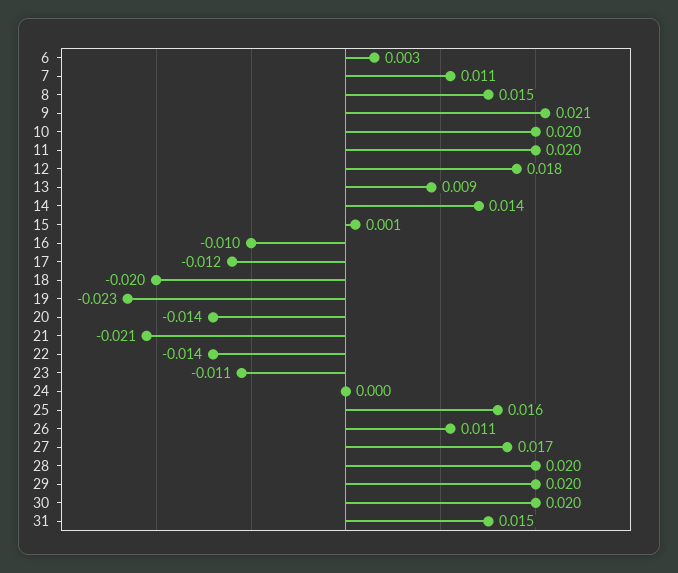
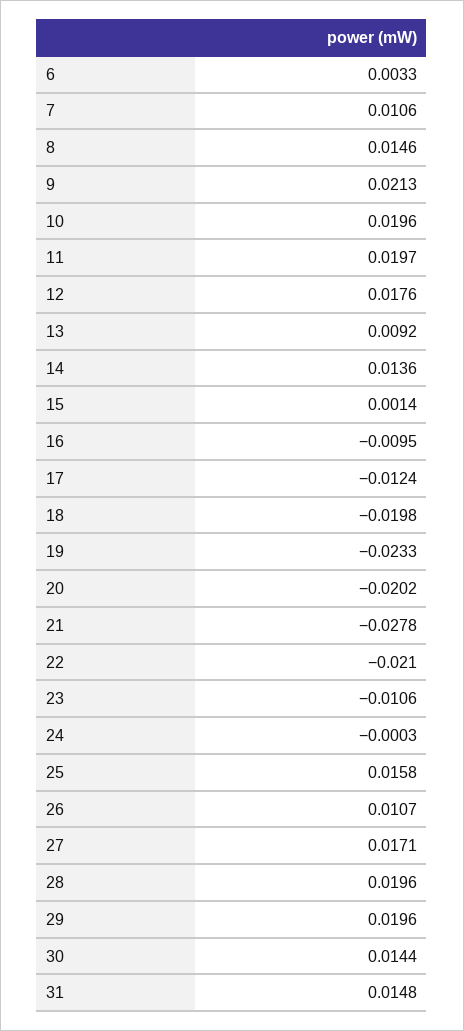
  {
    "6": 0.0033,
    "7": 0.0106,
    "8": 0.0146,
    "9": 0.0213,
    "10": 0.0196,
    "11": 0.0197,
    "12": 0.0176,
    "13": 0.0092,
    "14": 0.0136,
    "15": 0.0014,
    "16": -0.0095,
    "17": -0.0124,
    "18": -0.0198,
    "19": -0.0233,
-   "20": -0.014,
+   "20": -0.0202,
-   "21": -0.021,
+   "21": -0.0278,
-   "22": -0.014,
+   "22": -0.021,
    "23": -0.0106,
    "24": -0.0003,
    "25": 0.0158,
    "26": 0.0107,
    "27": 0.0171,
    "28": 0.0196,
    "29": 0.0196,
-   "30": 0.02,
+   "30": 0.0144,
    "31": 0.0148
  }

